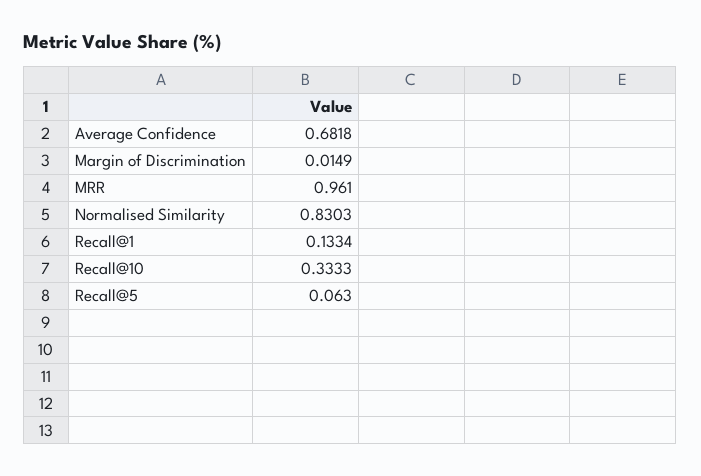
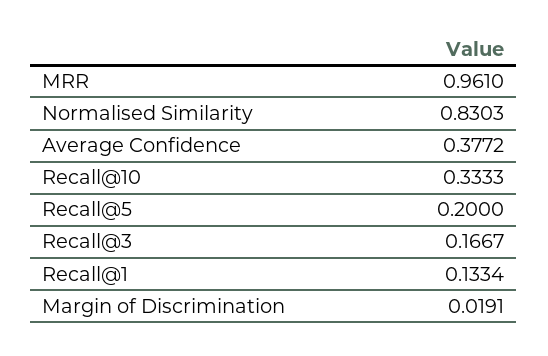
  {
-   "Average Confidence": 0.6818,
+   "Average Confidence": 0.3772,
-   "Margin of Discrimination": 0.0149,
+   "Margin of Discrimination": 0.0191,
    "MRR": 0.961,
    "Normalised Similarity": 0.8303,
    "Recall@1": 0.1334,
    "Recall@10": 0.3333,
-   "Recall@5": 0.063
+   "Recall@5": 0.2,
+   "Recall@3": 0.1667
  }

